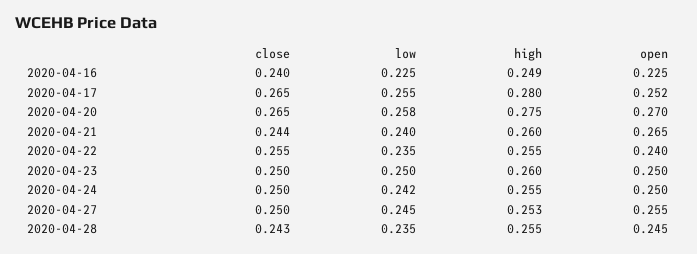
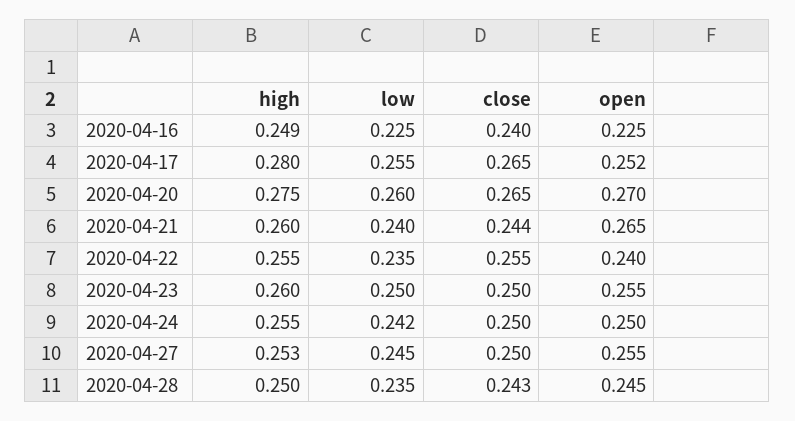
  {
    "close": {
      "2020-04-16": 0.24,
      "2020-04-17": 0.265,
      "2020-04-20": 0.265,
      "2020-04-21": 0.244,
      "2020-04-22": 0.255,
      "2020-04-23": 0.25,
      "2020-04-24": 0.25,
      "2020-04-27": 0.25,
      "2020-04-28": 0.243
    },
    "low": {
      "2020-04-16": 0.225,
      "2020-04-17": 0.255,
-     "2020-04-20": 0.258,
+     "2020-04-20": 0.26,
      "2020-04-21": 0.24,
      "2020-04-22": 0.235,
      "2020-04-23": 0.25,
      "2020-04-24": 0.242,
      "2020-04-27": 0.245,
      "2020-04-28": 0.235
    },
    "high": {
      "2020-04-16": 0.249,
      "2020-04-17": 0.28,
      "2020-04-20": 0.275,
      "2020-04-21": 0.26,
      "2020-04-22": 0.255,
      "2020-04-23": 0.26,
      "2020-04-24": 0.255,
      "2020-04-27": 0.253,
-     "2020-04-28": 0.255
+     "2020-04-28": 0.25
    },
    "open": {
      "2020-04-16": 0.225,
      "2020-04-17": 0.252,
      "2020-04-20": 0.27,
      "2020-04-21": 0.265,
      "2020-04-22": 0.24,
-     "2020-04-23": 0.25,
+     "2020-04-23": 0.255,
      "2020-04-24": 0.25,
      "2020-04-27": 0.255,
      "2020-04-28": 0.245
    }
  }

